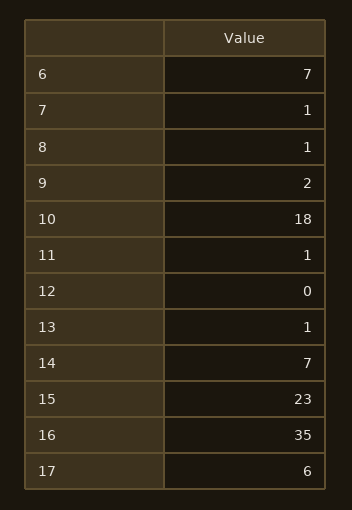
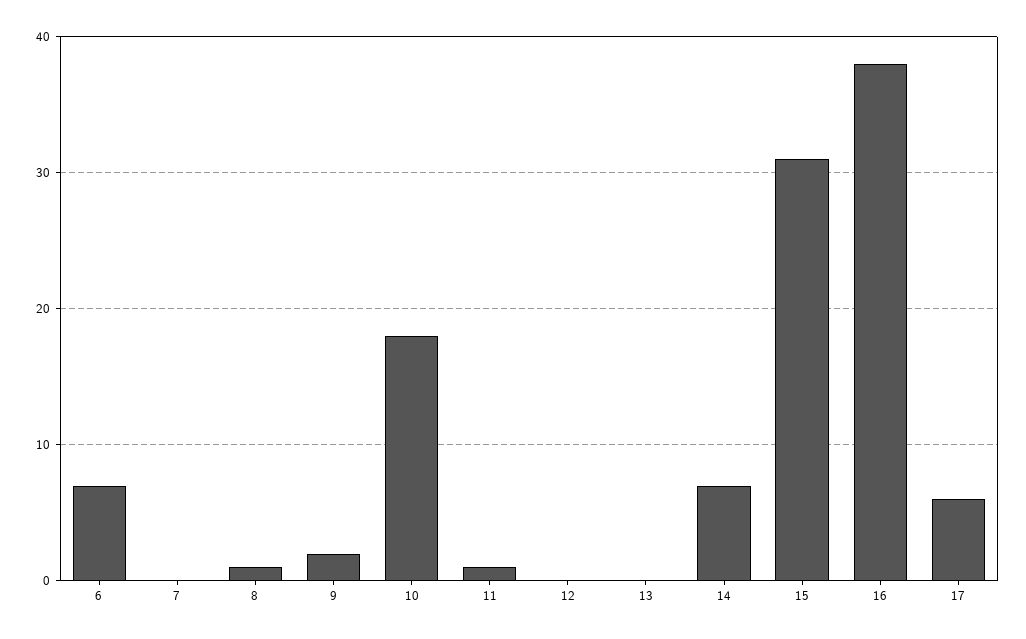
  {
    "6": 7,
-   "7": 1,
+   "7": 0,
    "8": 1,
    "9": 2,
    "10": 18,
    "11": 1,
    "12": 0,
-   "13": 1,
+   "13": 0,
    "14": 7,
-   "15": 23,
+   "15": 31,
-   "16": 35,
+   "16": 38,
    "17": 6
  }

